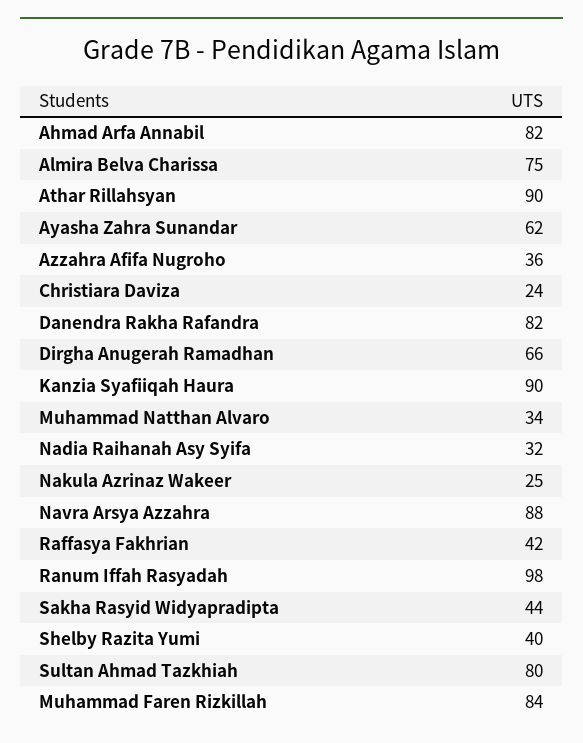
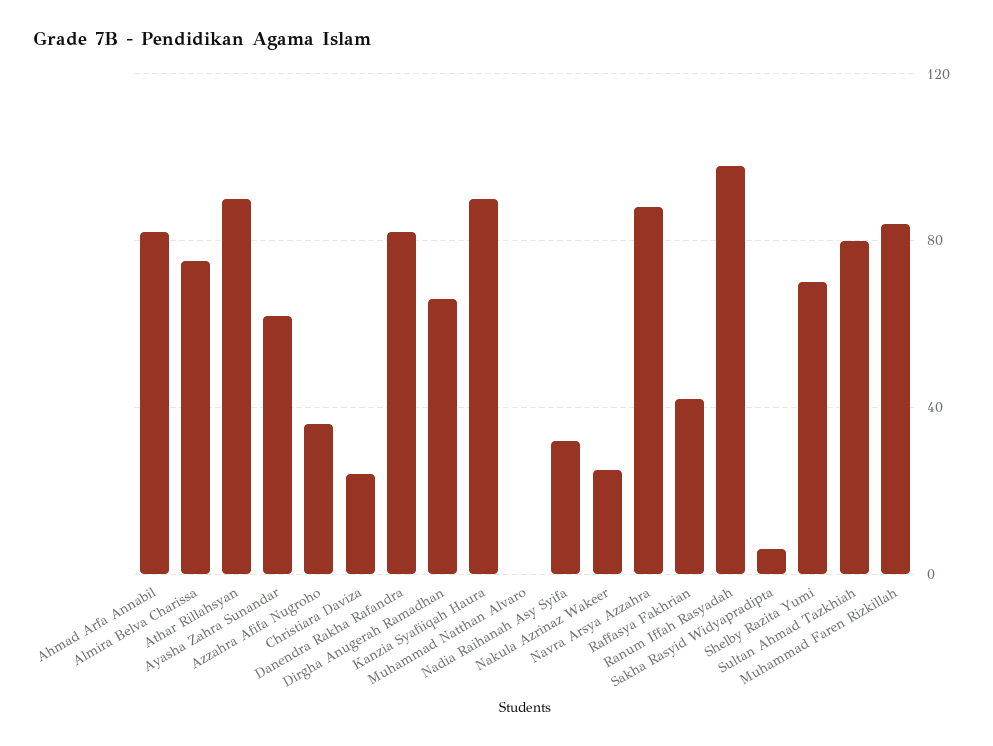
  {
    "Ahmad Arfa Annabil": 82,
    "Almira Belva Charissa": 75,
    "Athar Rillahsyan": 90,
    "Ayasha Zahra Sunandar": 62,
    "Azzahra Afifa Nugroho": 36,
    "Christiara Daviza": 24,
    "Danendra Rakha Rafandra": 82,
    "Dirgha Anugerah Ramadhan": 66,
    "Kanzia Syafiiqah Haura": 90,
-   "Muhammad Natthan Alvaro": 34,
+   "Muhammad Natthan Alvaro": 0,
    "Nadia Raihanah Asy Syifa": 32,
    "Nakula Azrinaz Wakeer": 25,
    "Navra Arsya Azzahra": 88,
    "Raffasya Fakhrian": 42,
    "Ranum Iffah Rasyadah": 98,
-   "Sakha Rasyid Widyapradipta": 44,
+   "Sakha Rasyid Widyapradipta": 5,
-   "Shelby Razita Yumi": 40,
+   "Shelby Razita Yumi": 70,
    "Sultan Ahmad Tazkhiah": 80,
    "Muhammad Faren Rizkillah": 84
  }

